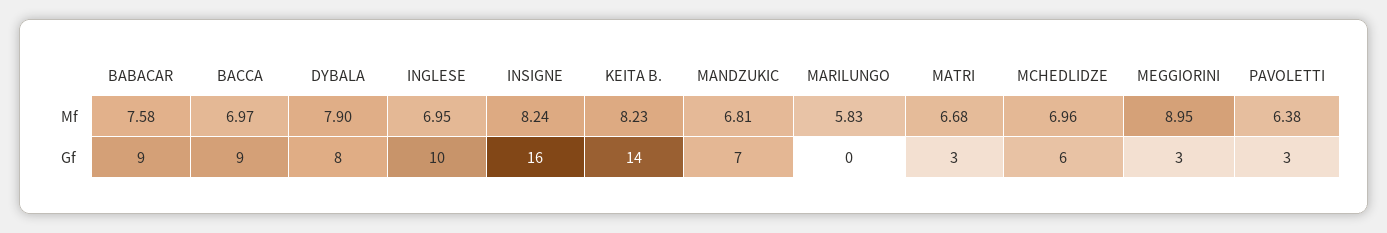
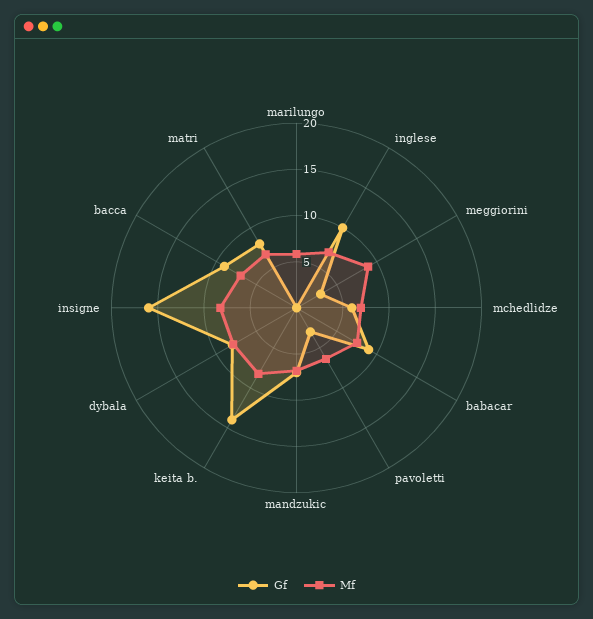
  {
    "Mf": {
      "BABACAR": 7.58,
      "BACCA": 6.97,
      "DYBALA": 7.9,
      "INGLESE": 6.95,
      "INSIGNE": 8.24,
      "KEITA B.": 8.23,
      "MANDZUKIC": 6.81,
      "MARILUNGO": 5.83,
      "MATRI": 6.68,
      "MCHEDLIDZE": 6.96,
      "MEGGIORINI": 8.95,
      "PAVOLETTI": 6.38
    },
    "Gf": {
      "BABACAR": 9,
      "BACCA": 9,
      "DYBALA": 8,
      "INGLESE": 10,
      "INSIGNE": 16,
      "KEITA B.": 14,
      "MANDZUKIC": 7,
      "MARILUNGO": 0,
-     "MATRI": 3,
+     "MATRI": 8,
      "MCHEDLIDZE": 6,
      "MEGGIORINI": 3,
      "PAVOLETTI": 3
    }
  }

